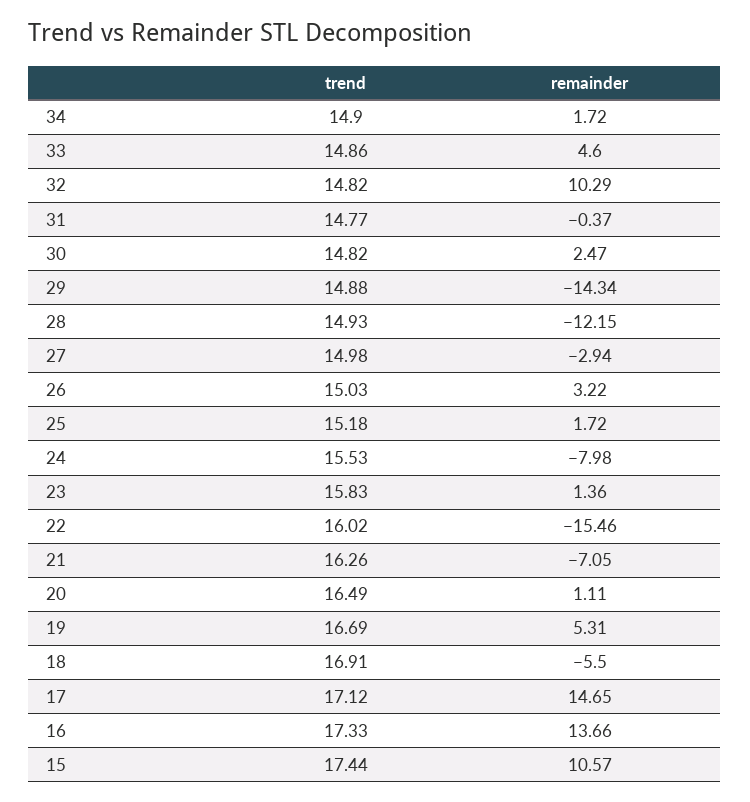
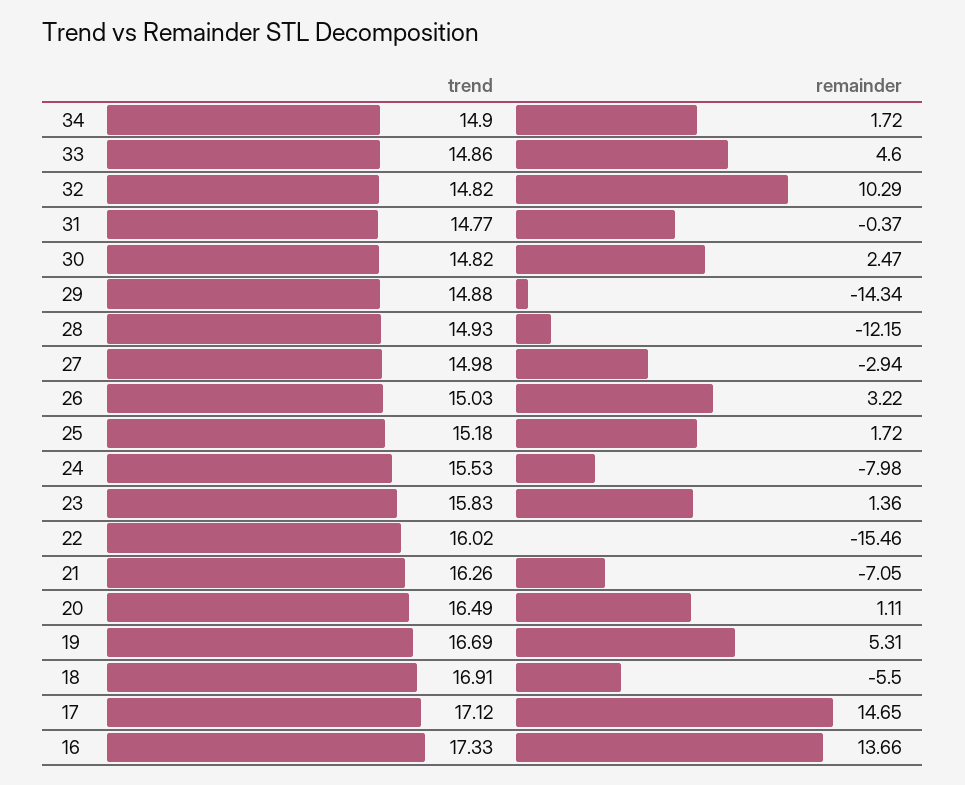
  {
    "trend": {
      "34": 14.9,
      "33": 14.86,
      "32": 14.82,
      "31": 14.77,
      "30": 14.82,
      "29": 14.88,
      "28": 14.93,
      "27": 14.98,
      "26": 15.03,
      "25": 15.18,
      "24": 15.53,
      "23": 15.83,
      "22": 16.02,
      "21": 16.26,
      "20": 16.49,
      "19": 16.69,
      "18": 16.91,
      "17": 17.12,
-     "16": 17.33,
+     "16": 17.33
-     "15": 17.44
    },
    "remainder": {
      "34": 1.72,
      "33": 4.6,
      "32": 10.29,
      "31": -0.37,
      "30": 2.47,
      "29": -14.34,
      "28": -12.15,
      "27": -2.94,
      "26": 3.22,
      "25": 1.72,
      "24": -7.98,
      "23": 1.36,
      "22": -15.46,
      "21": -7.05,
      "20": 1.11,
      "19": 5.31,
      "18": -5.5,
      "17": 14.65,
-     "16": 13.66,
+     "16": 13.66
-     "15": 10.57
    }
  }

